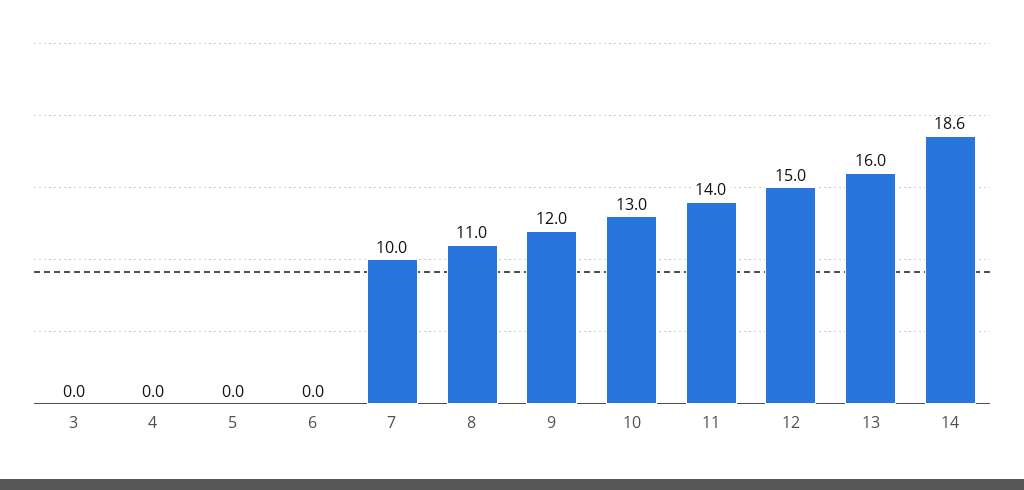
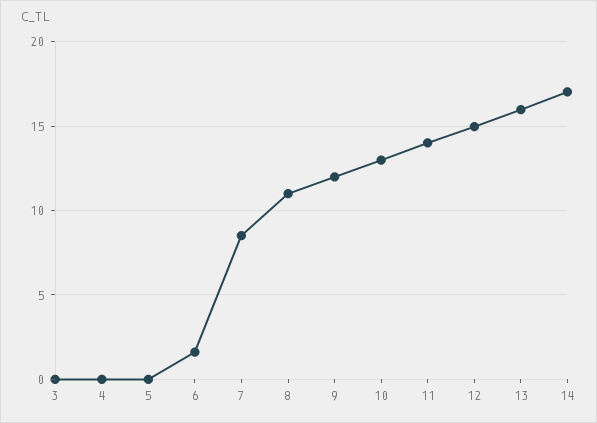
  {
    "3": 0,
    "4": 0,
    "5": 0,
-   "6": 0,
+   "6": 1.5,
-   "7": 10,
+   "7": 8.5,
    "8": 11,
    "9": 12,
    "10": 13,
    "11": 14,
    "12": 15,
    "13": 16,
-   "14": 18.6
+   "14": 17
  }

